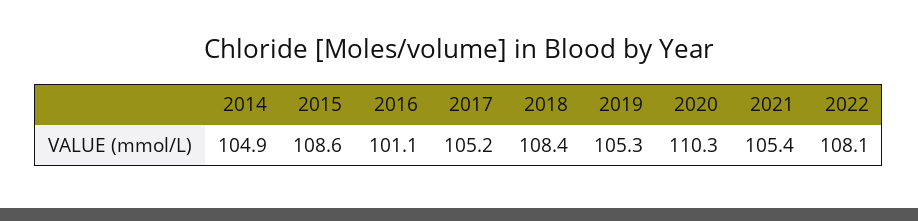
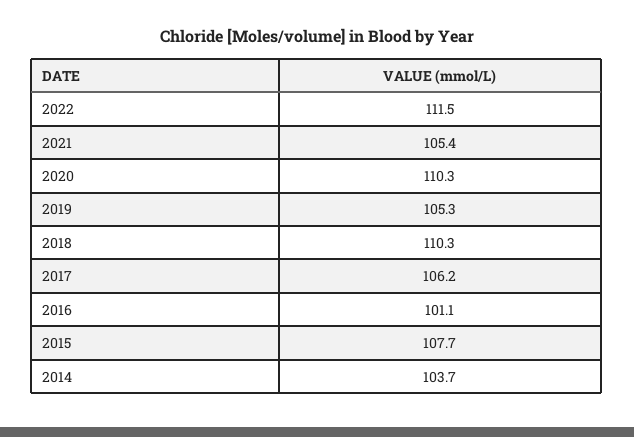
  {
-   "2014": 104.9,
+   "2014": 103.7,
-   "2015": 108.6,
+   "2015": 107.7,
    "2016": 101.1,
-   "2017": 105.2,
+   "2017": 106.2,
-   "2018": 108.4,
+   "2018": 110.3,
    "2019": 105.3,
    "2020": 110.3,
    "2021": 105.4,
-   "2022": 108.1
+   "2022": 111.5
  }

